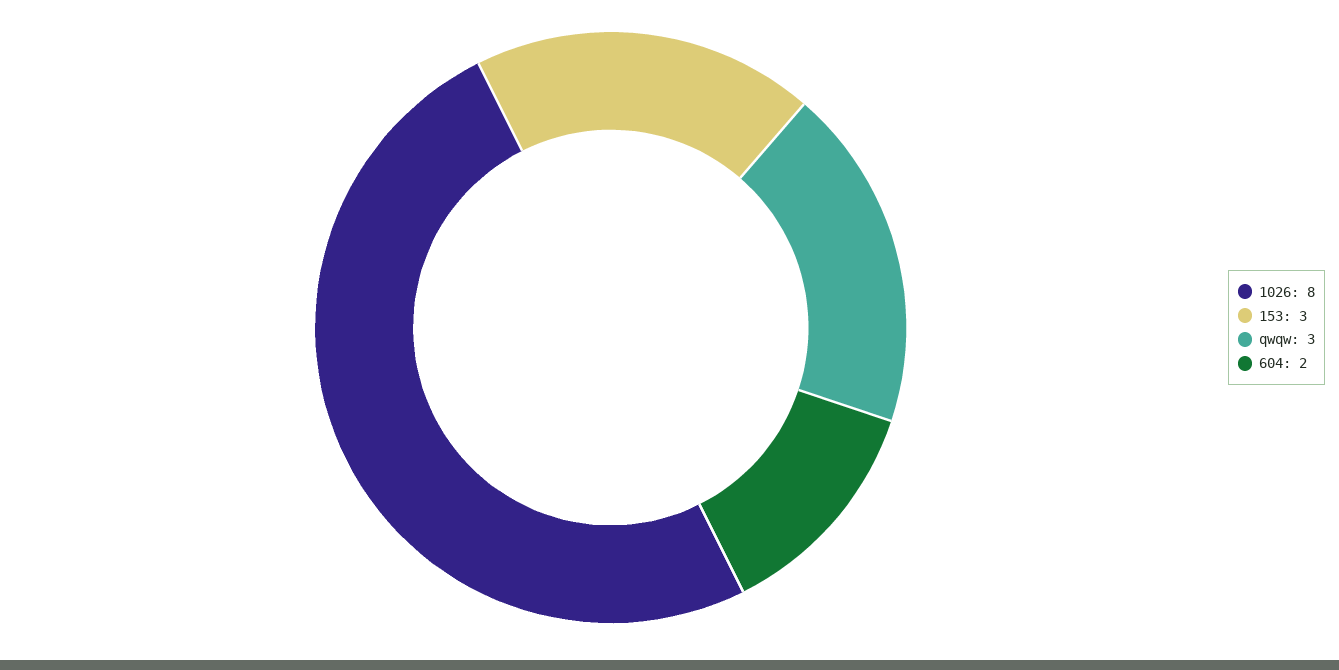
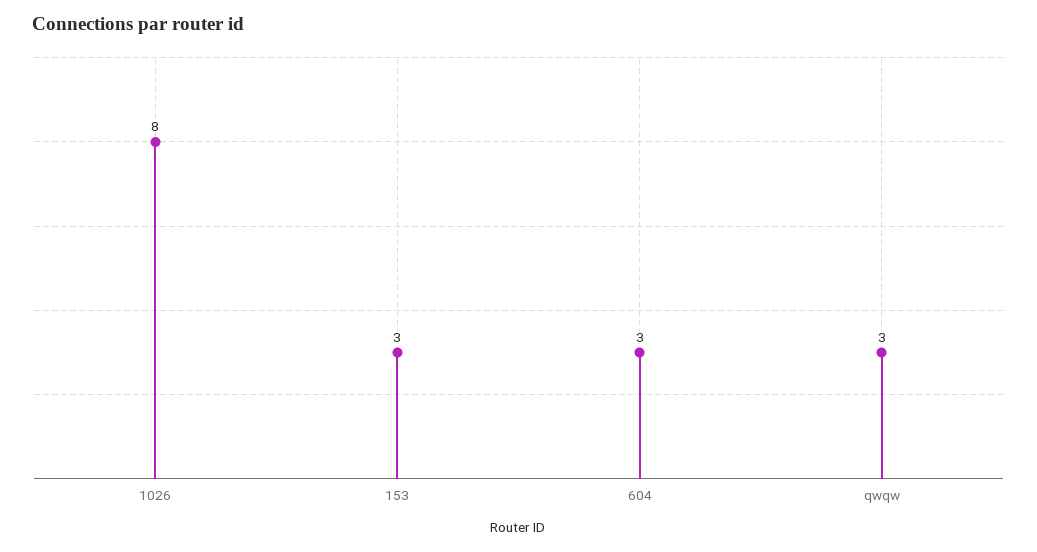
  {
    "1026": 8,
    "153": 3,
    "qwqw": 3,
-   "604": 2
+   "604": 3
  }

